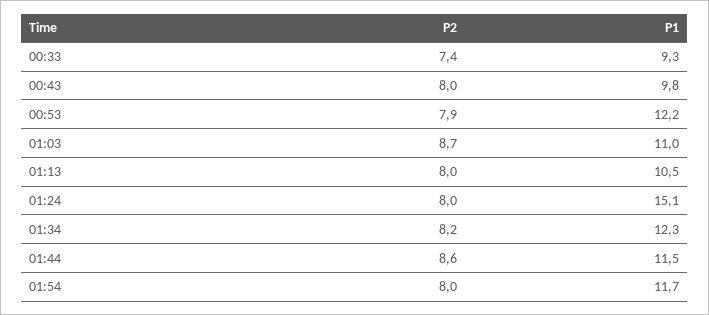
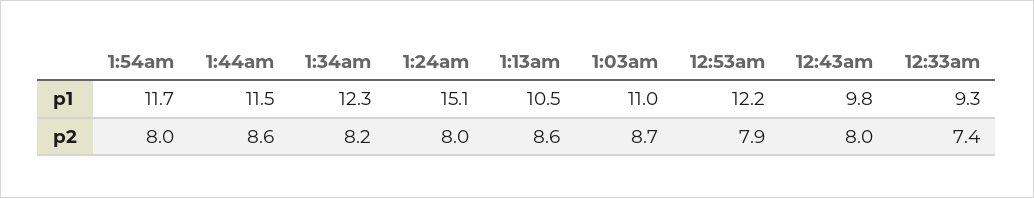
  {
    "P2": {
      "00:33": 7.4,
      "00:43": 8,
      "00:53": 7.9,
      "01:03": 8.7,
-     "01:13": 8,
+     "01:13": 8.6,
      "01:24": 8,
      "01:34": 8.2,
      "01:44": 8.6,
      "01:54": 8
    },
    "P1": {
      "00:33": 9.3,
      "00:43": 9.8,
      "00:53": 12.2,
      "01:03": 11,
      "01:13": 10.5,
      "01:24": 15.1,
      "01:34": 12.3,
      "01:44": 11.5,
      "01:54": 11.7
    }
  }

